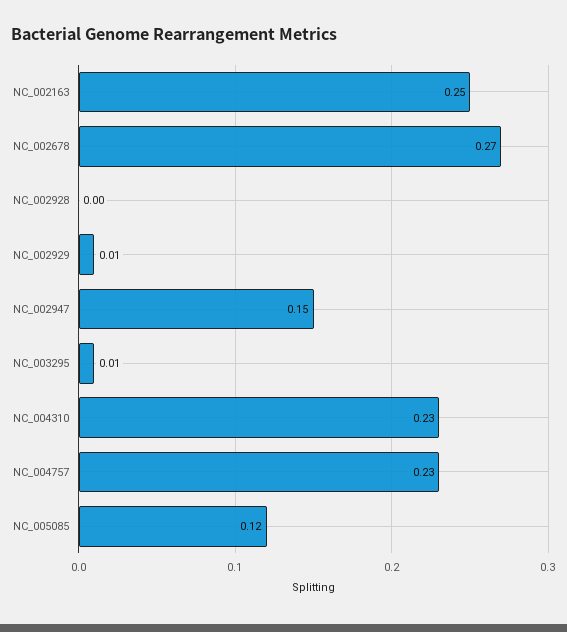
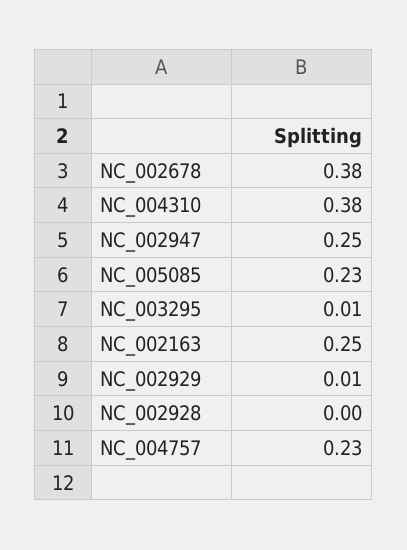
  {
    "NC_002163": 0.25,
-   "NC_002678": 0.27,
+   "NC_002678": 0.38,
    "NC_002928": 0,
    "NC_002929": 0.01,
-   "NC_002947": 0.15,
+   "NC_002947": 0.25,
    "NC_003295": 0.01,
-   "NC_004310": 0.23,
+   "NC_004310": 0.38,
    "NC_004757": 0.23,
-   "NC_005085": 0.12
+   "NC_005085": 0.23
  }

